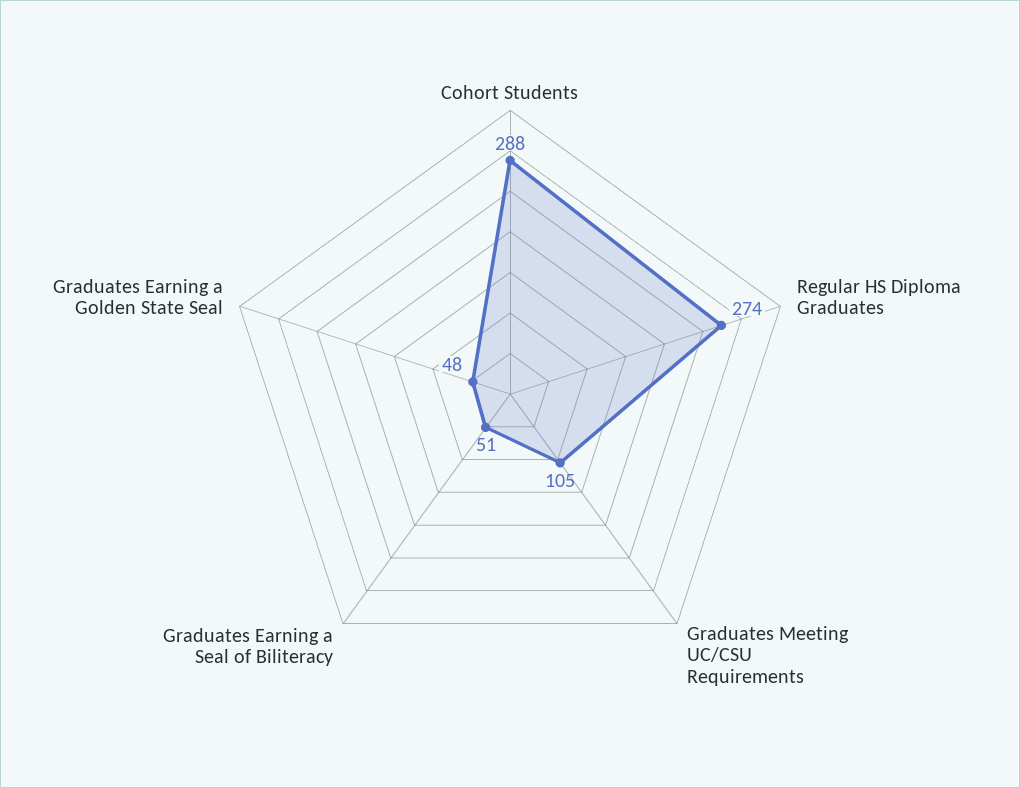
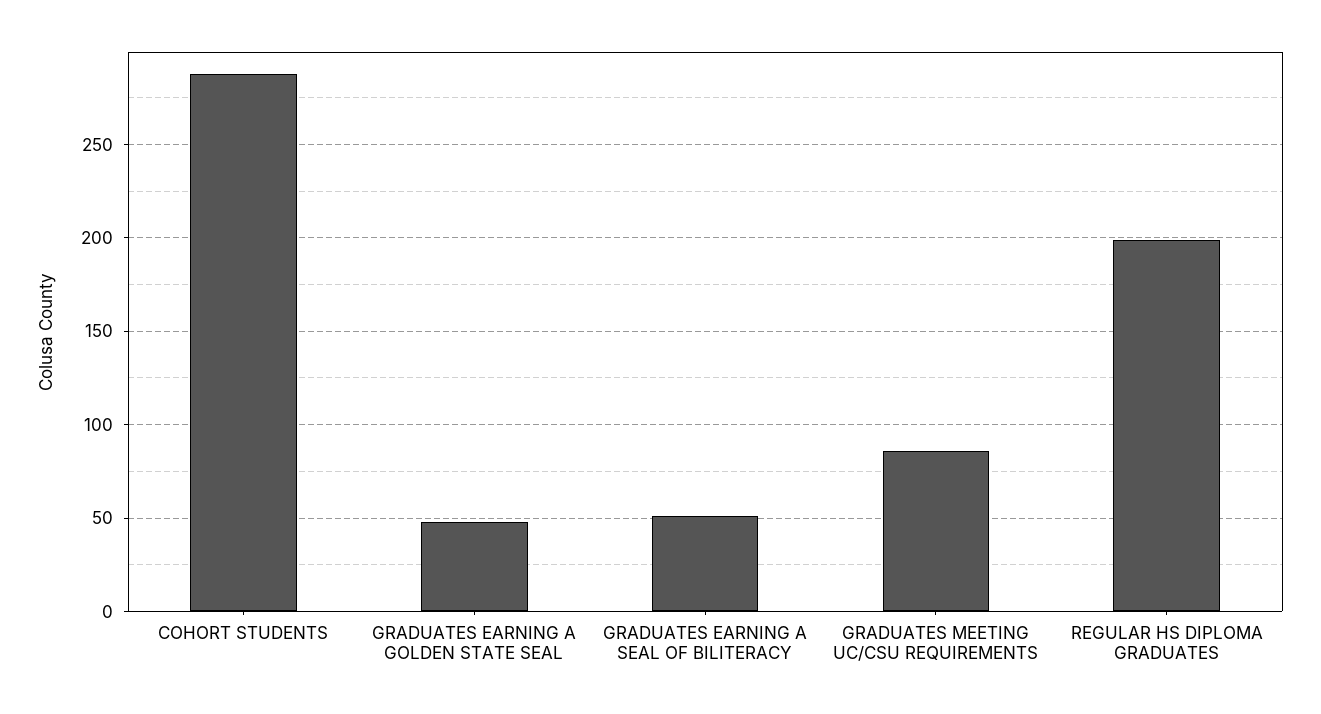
  {
    "Cohort Students": 288,
-   "Regular HS Diploma Graduates": 274,
+   "Regular HS Diploma Graduates": 200,
-   "Graduates Meeting UC/CSU Requirements": 105,
+   "Graduates Meeting UC/CSU Requirements": 85,
    "Graduates Earning a Seal of Biliteracy": 51,
    "Graduates Earning a Golden State Seal": 48
  }

